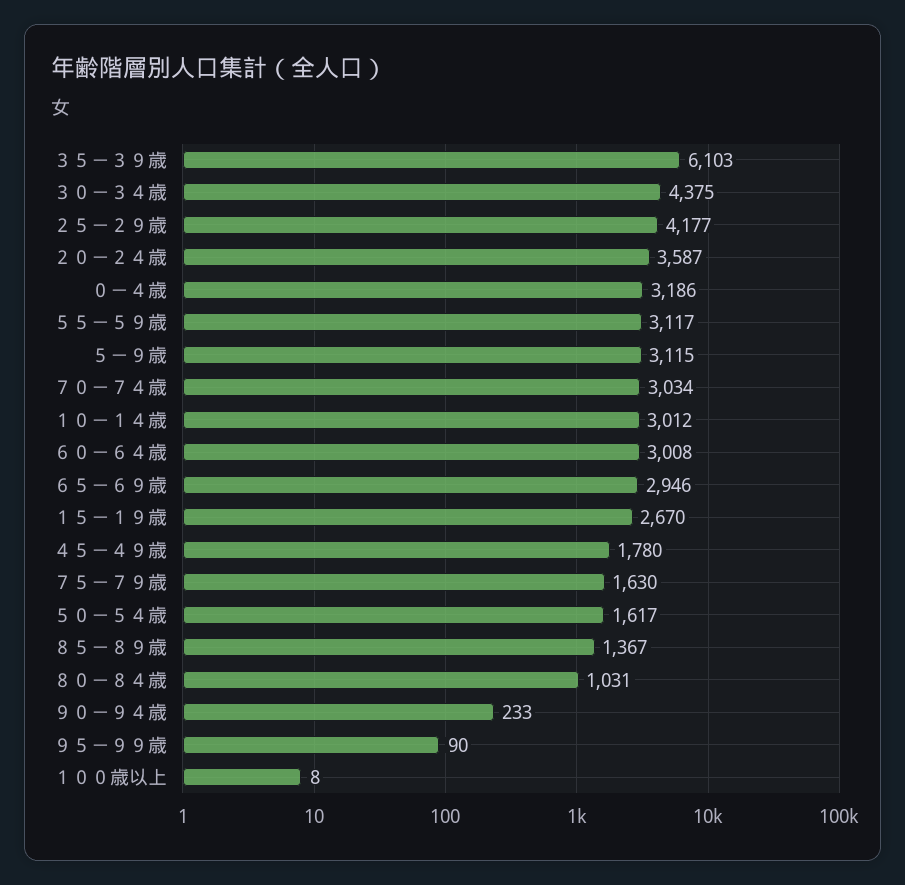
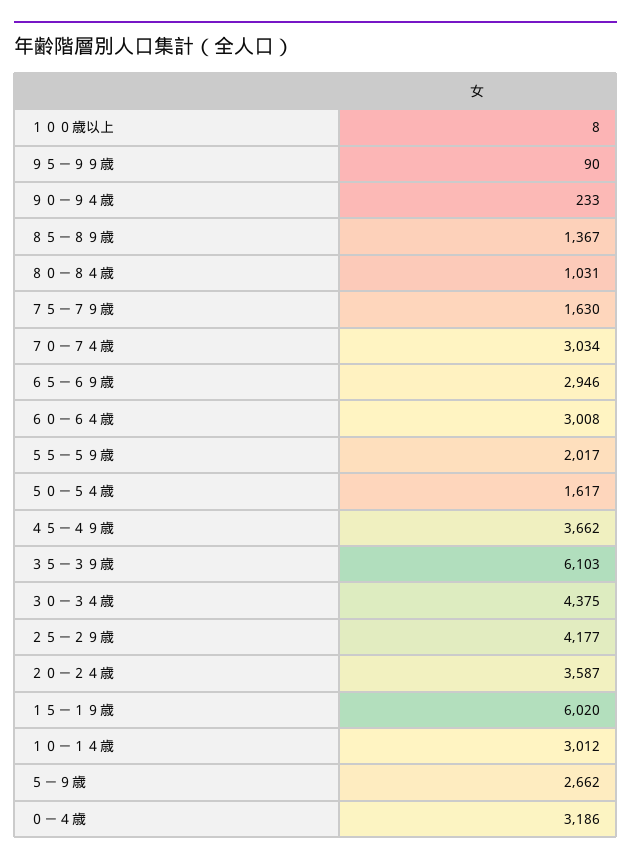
  {
    "３５－３９歳": 6103,
    "３０－３４歳": 4375,
    "２５－２９歳": 4177,
    "２０－２４歳": 3587,
    "０－４歳": 3186,
-   "５５－５９歳": 3117,
+   "５５－５９歳": 2017,
-   "５－９歳": 3115,
+   "５－９歳": 2662,
    "７０－７４歳": 3034,
    "１０－１４歳": 3012,
    "６０－６４歳": 3008,
    "６５－６９歳": 2946,
-   "１５－１９歳": 2670,
+   "１５－１９歳": 6020,
-   "４５－４９歳": 1780,
+   "４５－４９歳": 3662,
    "７５－７９歳": 1630,
    "５０－５４歳": 1617,
    "８５－８９歳": 1367,
    "８０－８４歳": 1031,
    "９０－９４歳": 233,
    "９５－９９歳": 90,
    "１００歳以上": 8
  }

